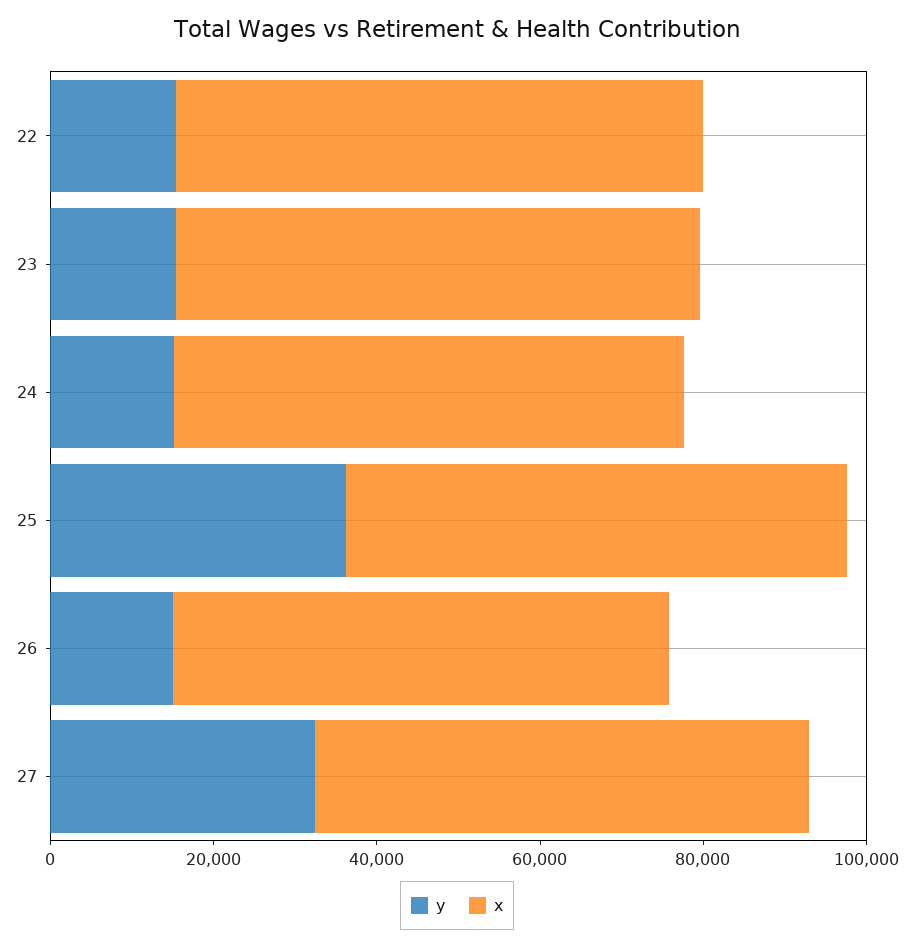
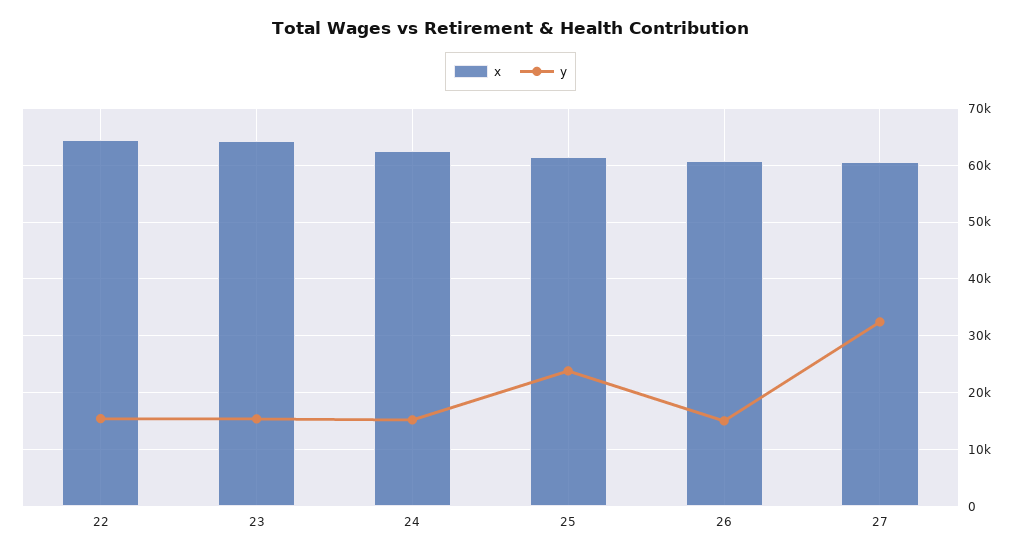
  {
    "y": {
      "22": 16000,
      "23": 16000,
      "24": 16000,
-     "25": 35000,
+     "25": 24000,
      "26": 16000,
      "27": 32000
    },
    "x": {
      "22": 64000,
      "23": 64000,
      "24": 62000,
      "25": 62000,
      "26": 60000,
      "27": 60000
    }
  }

